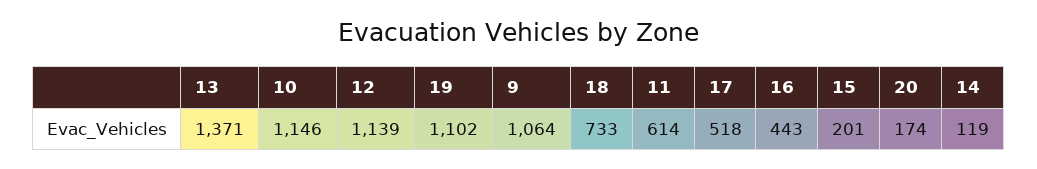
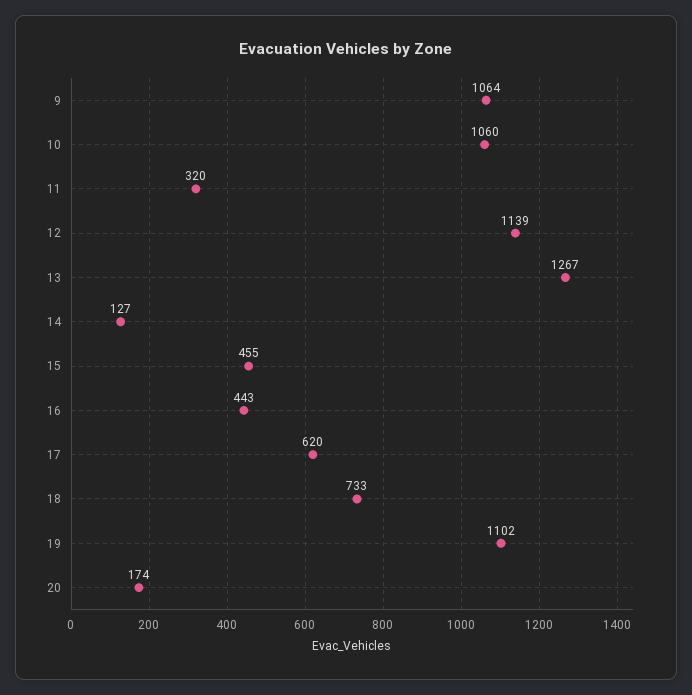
  {
-   "13": 1371,
+   "13": 1267,
-   "10": 1146,
+   "10": 1060,
    "12": 1139,
    "19": 1102,
    "9": 1064,
    "18": 733,
-   "11": 614,
+   "11": 320,
-   "17": 518,
+   "17": 620,
    "16": 443,
-   "15": 201,
+   "15": 455,
    "20": 174,
-   "14": 119
+   "14": 127
  }

